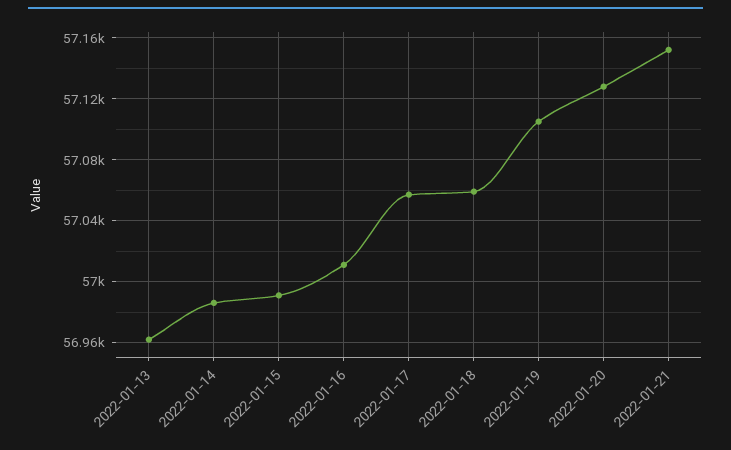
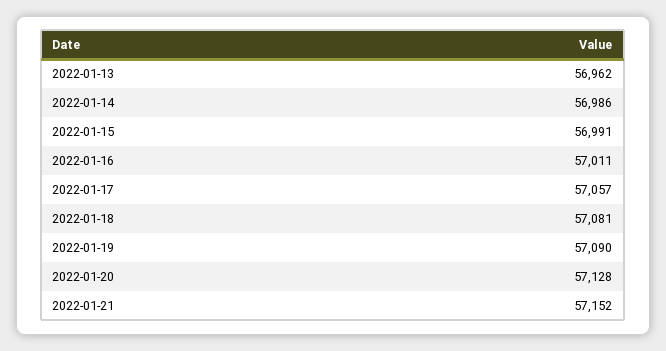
  {
    "2022-01-13": 56962,
    "2022-01-14": 56986,
    "2022-01-15": 56991,
    "2022-01-16": 57011,
    "2022-01-17": 57057,
-   "2022-01-18": 57060,
+   "2022-01-18": 57081,
-   "2022-01-19": 57105,
+   "2022-01-19": 57090,
    "2022-01-20": 57128,
    "2022-01-21": 57152
  }

